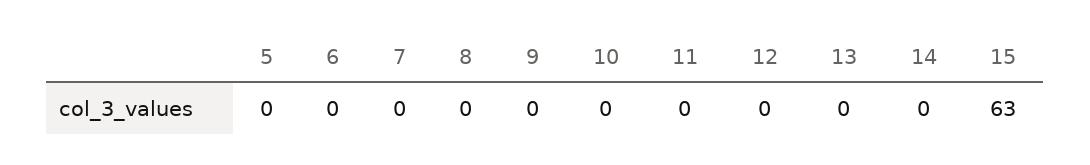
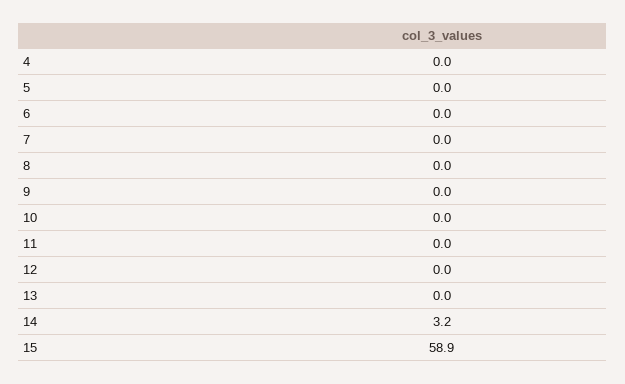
  {
    "5": 0,
    "6": 0,
    "7": 0,
    "8": 0,
    "9": 0,
    "10": 0,
    "11": 0,
    "12": 0,
    "13": 0,
-   "14": 0,
+   "14": 3.2,
-   "15": 63
+   "15": 58.9,
+   "4": 0
  }

